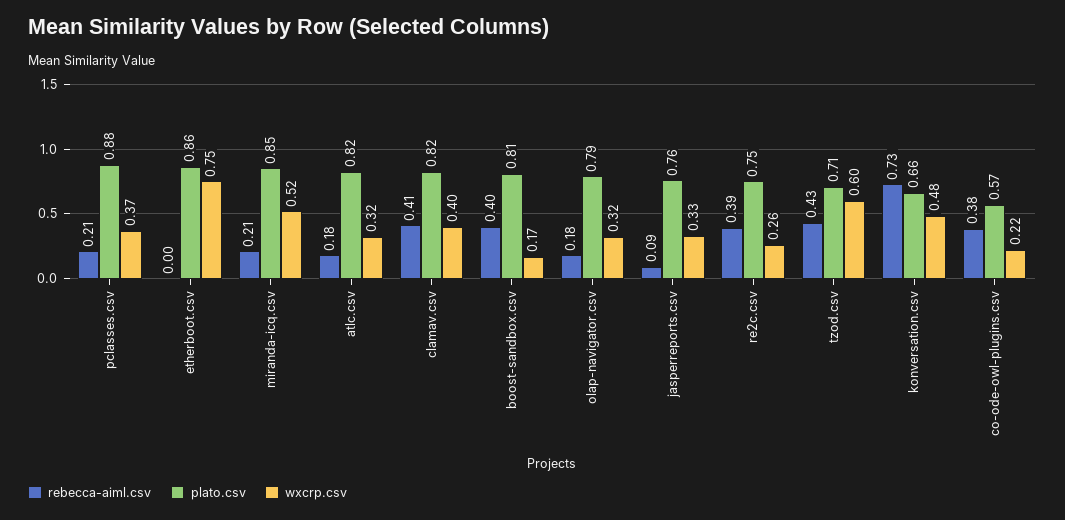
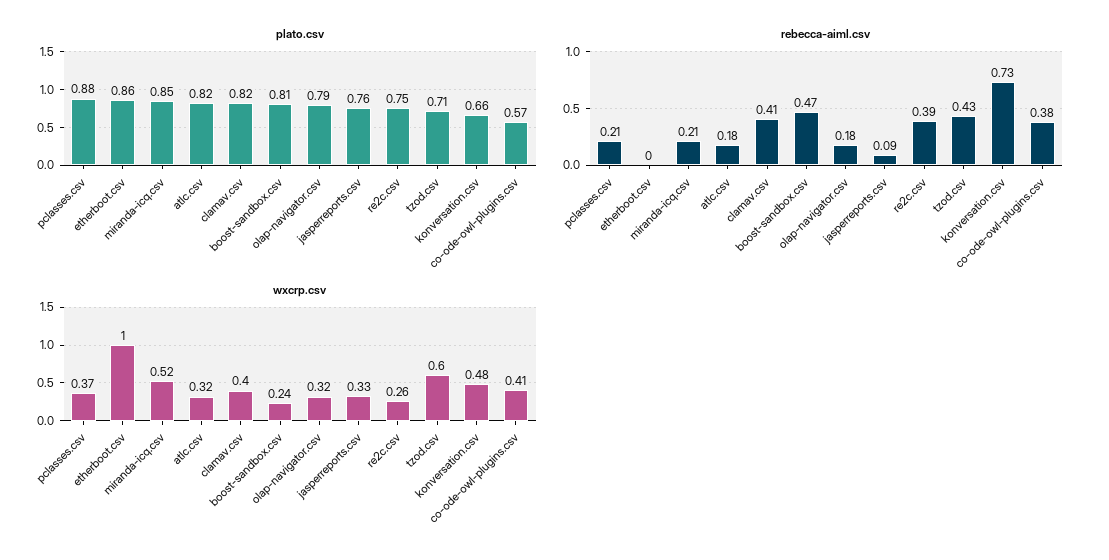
  {
    "rebecca-aiml.csv": {
      "pclasses.csv": 0.21,
      "etherboot.csv": 0,
      "miranda-icq.csv": 0.21,
      "atlc.csv": 0.18,
      "clamav.csv": 0.41,
-     "boost-sandbox.csv": 0.4,
+     "boost-sandbox.csv": 0.47,
      "olap-navigator.csv": 0.18,
      "jasperreports.csv": 0.09,
      "re2c.csv": 0.39,
      "tzod.csv": 0.43,
      "konversation.csv": 0.73,
      "co-ode-owl-plugins.csv": 0.38
    },
    "plato.csv": {
      "pclasses.csv": 0.88,
      "etherboot.csv": 0.86,
      "miranda-icq.csv": 0.85,
      "atlc.csv": 0.82,
      "clamav.csv": 0.82,
      "boost-sandbox.csv": 0.81,
      "olap-navigator.csv": 0.79,
      "jasperreports.csv": 0.76,
      "re2c.csv": 0.75,
      "tzod.csv": 0.71,
      "konversation.csv": 0.66,
      "co-ode-owl-plugins.csv": 0.57
    },
    "wxcrp.csv": {
      "pclasses.csv": 0.37,
-     "etherboot.csv": 0.75,
+     "etherboot.csv": 1,
      "miranda-icq.csv": 0.52,
      "atlc.csv": 0.32,
      "clamav.csv": 0.4,
-     "boost-sandbox.csv": 0.17,
+     "boost-sandbox.csv": 0.24,
      "olap-navigator.csv": 0.32,
      "jasperreports.csv": 0.33,
      "re2c.csv": 0.26,
      "tzod.csv": 0.6,
      "konversation.csv": 0.48,
-     "co-ode-owl-plugins.csv": 0.22
+     "co-ode-owl-plugins.csv": 0.41
    }
  }

